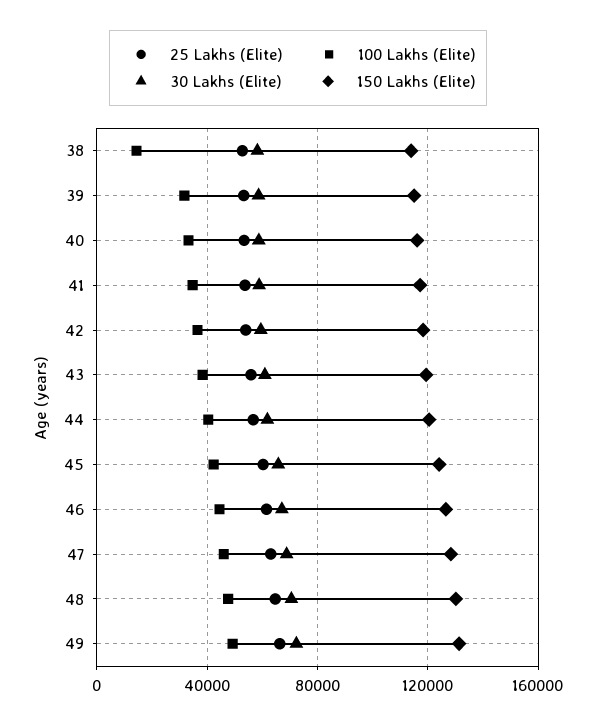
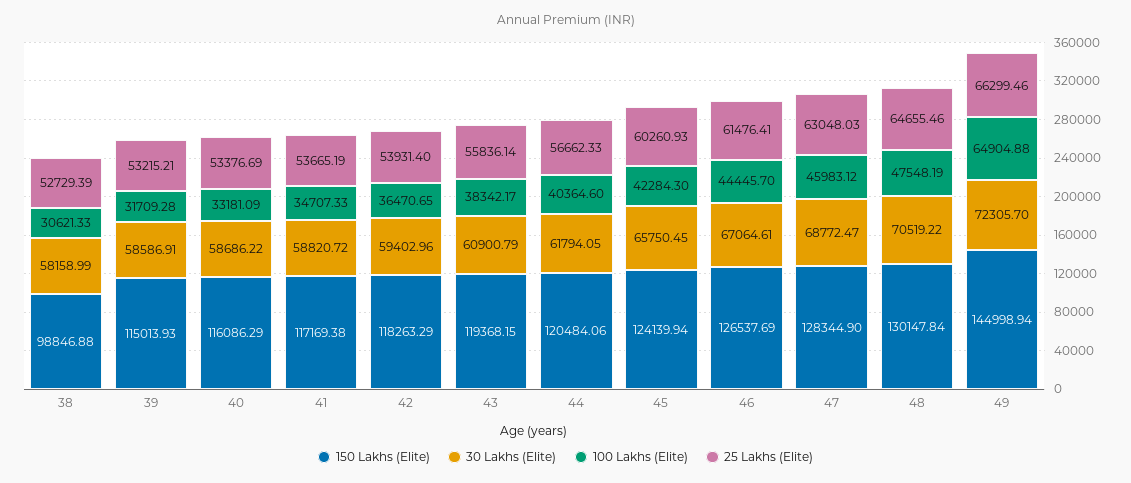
  {
    "25 Lakhs (Elite)": {
      "38": 52729.39,
      "39": 53215.21,
      "40": 53376.69,
      "41": 53665.19,
      "42": 53931.4,
      "43": 55836.14,
      "44": 56662.33,
      "45": 60260.93,
      "46": 61476.41,
      "47": 63048.03,
      "48": 64655.46,
      "49": 66299.46
    },
    "100 Lakhs (Elite)": {
-     "38": 15000,
+     "38": 30621.33,
      "39": 31709.28,
      "40": 33181.09,
      "41": 34707.33,
      "42": 36470.65,
      "43": 38342.17,
      "44": 40364.6,
      "45": 42284.3,
      "46": 44445.7,
      "47": 45983.12,
      "48": 47548.19,
-     "49": 50000
+     "49": 64904.88
    },
    "30 Lakhs (Elite)": {
      "38": 58158.99,
      "39": 58586.91,
      "40": 58686.22,
      "41": 58820.72,
      "42": 59402.96,
      "43": 60900.79,
      "44": 61794.05,
      "45": 65750.45,
      "46": 67064.61,
      "47": 68772.47,
      "48": 70519.22,
      "49": 72305.7
    },
    "150 Lakhs (Elite)": {
-     "38": 115000,
+     "38": 98846.88,
      "39": 115013.93,
      "40": 116086.29,
      "41": 117169.38,
      "42": 118263.29,
      "43": 119368.15,
      "44": 120484.06,
      "45": 124139.94,
      "46": 126537.69,
      "47": 128344.9,
      "48": 130147.84,
-     "49": 130000
+     "49": 144998.94
    }
  }

